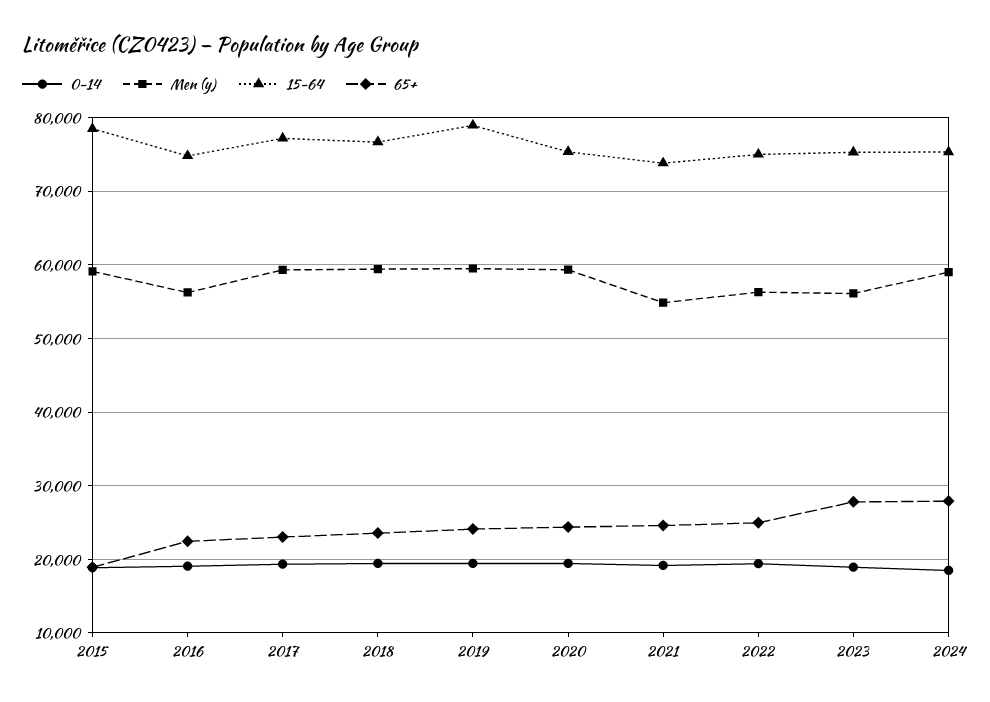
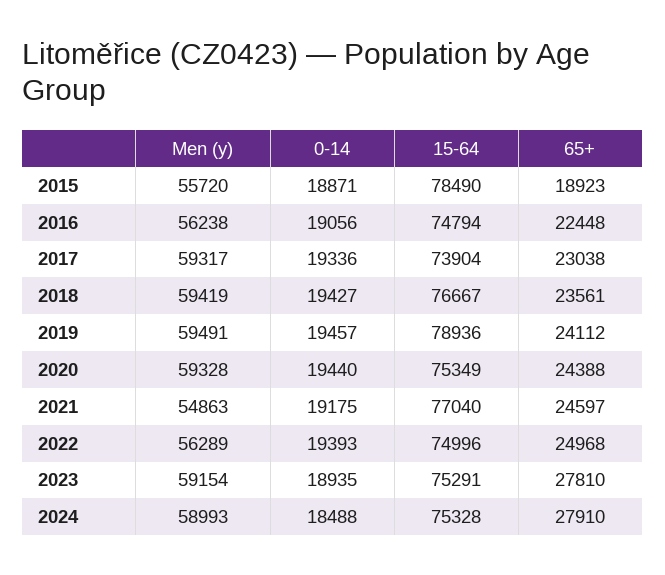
  {
    "0-14": {
      "2015": 18871,
      "2016": 19056,
      "2017": 19336,
      "2018": 19427,
      "2019": 19457,
      "2020": 19440,
      "2021": 19175,
      "2022": 19393,
      "2023": 18935,
      "2024": 18488
    },
    "Men (y)": {
-     "2015": 59000,
+     "2015": 55720,
      "2016": 56238,
      "2017": 59317,
      "2018": 59419,
      "2019": 59491,
      "2020": 59328,
      "2021": 54863,
      "2022": 56289,
-     "2023": 56000,
+     "2023": 59154,
      "2024": 58993
    },
    "15-64": {
      "2015": 78490,
      "2016": 74794,
-     "2017": 77000,
+     "2017": 73904,
      "2018": 76667,
      "2019": 78936,
      "2020": 75349,
-     "2021": 74000,
+     "2021": 77040,
      "2022": 74996,
      "2023": 75291,
      "2024": 75328
    },
    "65+": {
      "2015": 18923,
      "2016": 22448,
      "2017": 23038,
      "2018": 23561,
      "2019": 24112,
      "2020": 24388,
      "2021": 24597,
      "2022": 24968,
      "2023": 27810,
      "2024": 27910
    }
  }

